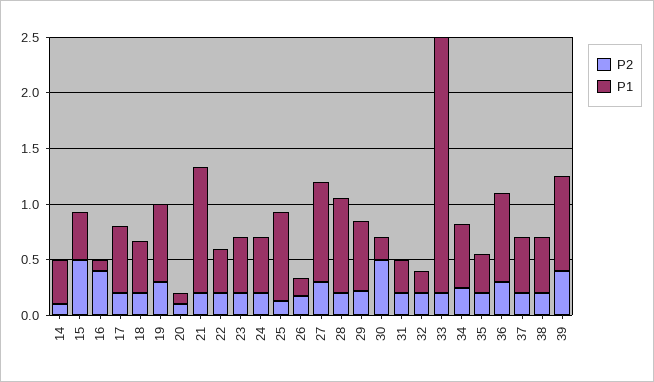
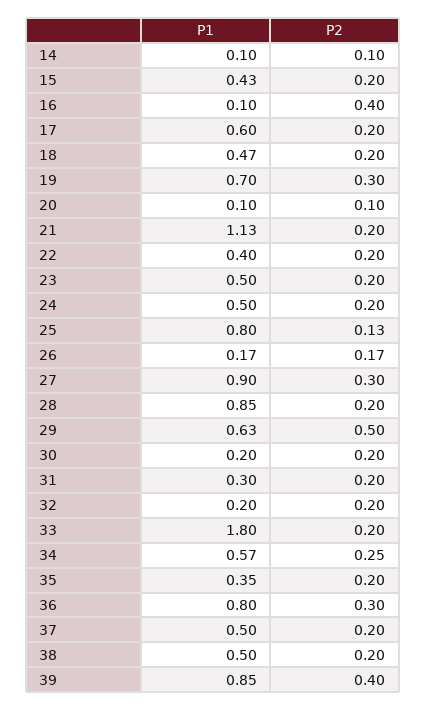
  {
    "P2": {
      "14": 0.1,
-     "15": 0.5,
+     "15": 0.2,
      "16": 0.4,
      "17": 0.2,
      "18": 0.2,
      "19": 0.3,
      "20": 0.1,
      "21": 0.2,
      "22": 0.2,
      "23": 0.2,
      "24": 0.2,
      "25": 0.13,
      "26": 0.17,
      "27": 0.3,
      "28": 0.2,
-     "29": 0.2,
+     "29": 0.5,
-     "30": 0.5,
+     "30": 0.2,
      "31": 0.2,
      "32": 0.2,
      "33": 0.2,
      "34": 0.25,
      "35": 0.2,
      "36": 0.3,
      "37": 0.2,
      "38": 0.2,
      "39": 0.4
    },
    "P1": {
-     "14": 0.4,
+     "14": 0.1,
      "15": 0.43,
      "16": 0.1,
      "17": 0.6,
      "18": 0.47,
      "19": 0.7,
      "20": 0.1,
      "21": 1.13,
      "22": 0.4,
      "23": 0.5,
      "24": 0.5,
      "25": 0.8,
      "26": 0.17,
      "27": 0.9,
      "28": 0.85,
      "29": 0.63,
      "30": 0.2,
      "31": 0.3,
      "32": 0.2,
-     "33": 2.3,
+     "33": 1.8,
      "34": 0.57,
      "35": 0.35,
      "36": 0.8,
      "37": 0.5,
      "38": 0.5,
      "39": 0.85
    }
  }

